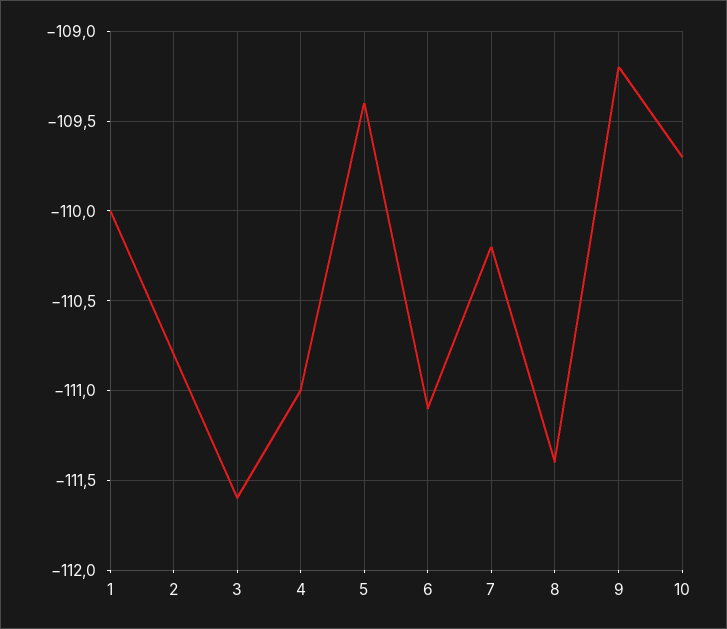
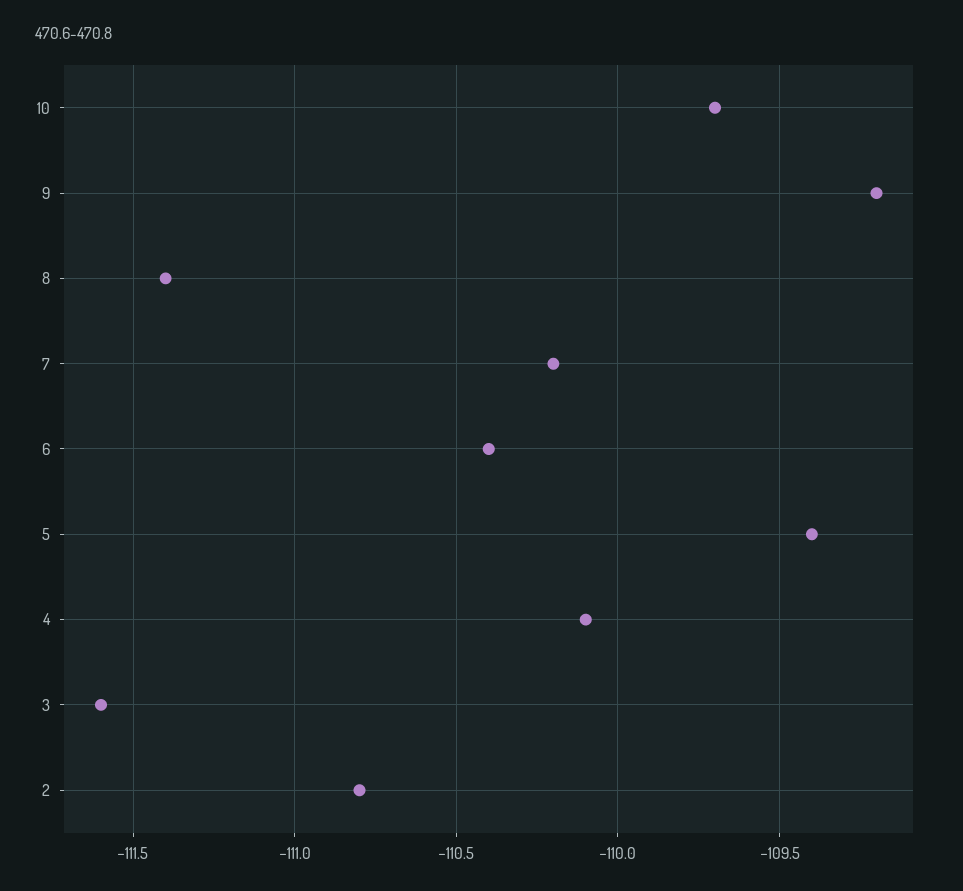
  {
-   "1": -110,
    "2": -110.8,
    "3": -111.6,
-   "4": -111,
+   "4": -110.1,
    "5": -109.4,
-   "6": -111.1,
+   "6": -110.4,
    "7": -110.2,
    "8": -111.4,
    "9": -109.2,
    "10": -109.7
  }

